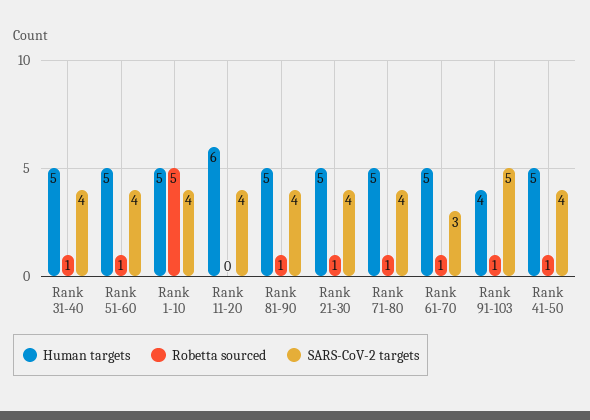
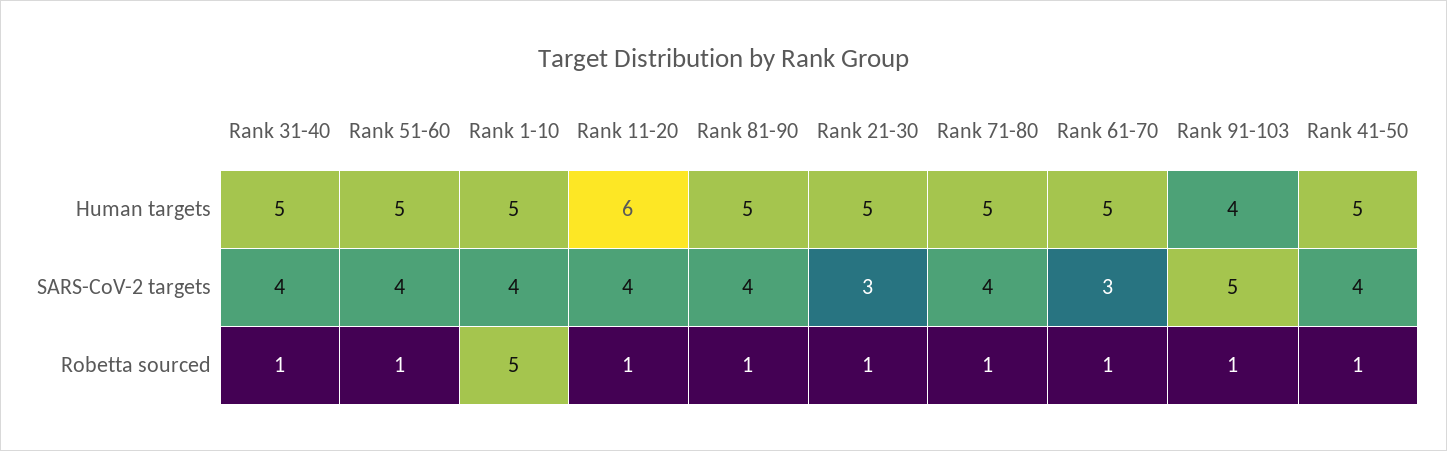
  {
    "Human targets": {
      "Rank 31-40": 5,
      "Rank 51-60": 5,
      "Rank 1-10": 5,
      "Rank 11-20": 6,
      "Rank 81-90": 5,
      "Rank 21-30": 5,
      "Rank 71-80": 5,
      "Rank 61-70": 5,
      "Rank 91-103": 4,
      "Rank 41-50": 5
    },
    "Robetta sourced": {
      "Rank 31-40": 1,
      "Rank 51-60": 1,
      "Rank 1-10": 5,
-     "Rank 11-20": 0,
+     "Rank 11-20": 1,
      "Rank 81-90": 1,
      "Rank 21-30": 1,
      "Rank 71-80": 1,
      "Rank 61-70": 1,
      "Rank 91-103": 1,
      "Rank 41-50": 1
    },
    "SARS-CoV-2 targets": {
      "Rank 31-40": 4,
      "Rank 51-60": 4,
      "Rank 1-10": 4,
      "Rank 11-20": 4,
      "Rank 81-90": 4,
-     "Rank 21-30": 4,
+     "Rank 21-30": 3,
      "Rank 71-80": 4,
      "Rank 61-70": 3,
      "Rank 91-103": 5,
      "Rank 41-50": 4
    }
  }

